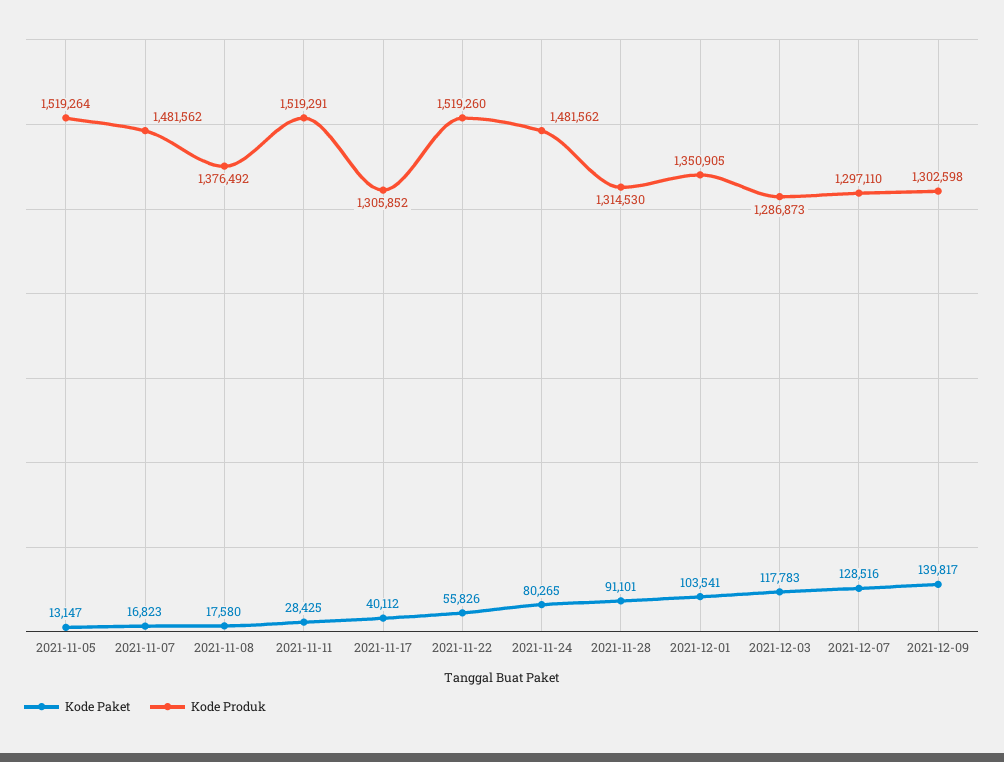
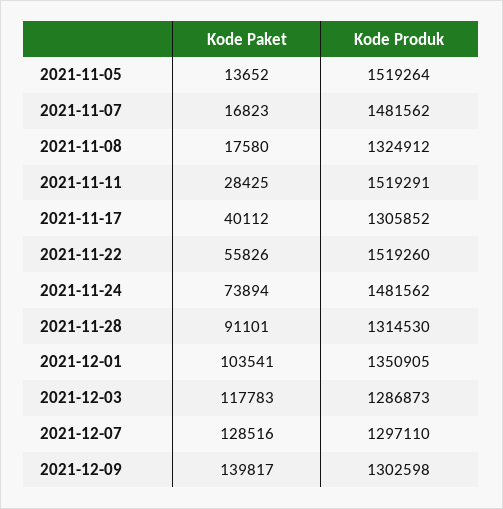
  {
    "Kode Paket": {
-     "2021-11-05": 13147,
+     "2021-11-05": 13652,
      "2021-11-07": 16823,
      "2021-11-08": 17580,
      "2021-11-11": 28425,
      "2021-11-17": 40112,
      "2021-11-22": 55826,
-     "2021-11-24": 80265,
+     "2021-11-24": 73894,
      "2021-11-28": 91101,
      "2021-12-01": 103541,
      "2021-12-03": 117783,
      "2021-12-07": 128516,
      "2021-12-09": 139817
    },
    "Kode Produk": {
      "2021-11-05": 1519264,
      "2021-11-07": 1481562,
-     "2021-11-08": 1376492,
+     "2021-11-08": 1324912,
      "2021-11-11": 1519291,
      "2021-11-17": 1305852,
      "2021-11-22": 1519260,
      "2021-11-24": 1481562,
      "2021-11-28": 1314530,
      "2021-12-01": 1350905,
      "2021-12-03": 1286873,
      "2021-12-07": 1297110,
      "2021-12-09": 1302598
    }
  }

